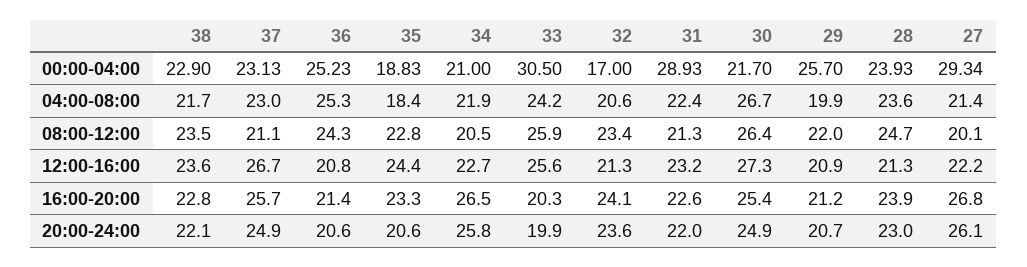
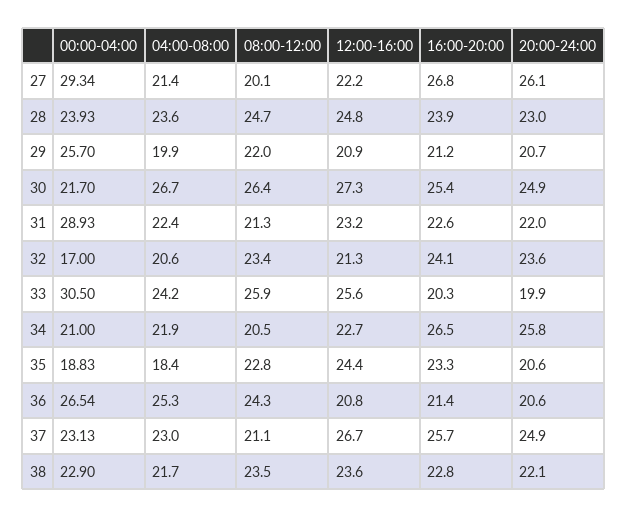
  {
    "38": {
      "00:00-04:00": 22.9,
      "04:00-08:00": 21.7,
      "08:00-12:00": 23.5,
      "12:00-16:00": 23.6,
      "16:00-20:00": 22.8,
      "20:00-24:00": 22.1
    },
    "37": {
      "00:00-04:00": 23.13,
      "04:00-08:00": 23,
      "08:00-12:00": 21.1,
      "12:00-16:00": 26.7,
      "16:00-20:00": 25.7,
      "20:00-24:00": 24.9
    },
    "36": {
-     "00:00-04:00": 25.23,
+     "00:00-04:00": 26.54,
      "04:00-08:00": 25.3,
      "08:00-12:00": 24.3,
      "12:00-16:00": 20.8,
      "16:00-20:00": 21.4,
      "20:00-24:00": 20.6
    },
    "35": {
      "00:00-04:00": 18.83,
      "04:00-08:00": 18.4,
      "08:00-12:00": 22.8,
      "12:00-16:00": 24.4,
      "16:00-20:00": 23.3,
      "20:00-24:00": 20.6
    },
    "34": {
      "00:00-04:00": 21,
      "04:00-08:00": 21.9,
      "08:00-12:00": 20.5,
      "12:00-16:00": 22.7,
      "16:00-20:00": 26.5,
      "20:00-24:00": 25.8
    },
    "33": {
      "00:00-04:00": 30.5,
      "04:00-08:00": 24.2,
      "08:00-12:00": 25.9,
      "12:00-16:00": 25.6,
      "16:00-20:00": 20.3,
      "20:00-24:00": 19.9
    },
    "32": {
      "00:00-04:00": 17,
      "04:00-08:00": 20.6,
      "08:00-12:00": 23.4,
      "12:00-16:00": 21.3,
      "16:00-20:00": 24.1,
      "20:00-24:00": 23.6
    },
    "31": {
      "00:00-04:00": 28.93,
      "04:00-08:00": 22.4,
      "08:00-12:00": 21.3,
      "12:00-16:00": 23.2,
      "16:00-20:00": 22.6,
      "20:00-24:00": 22
    },
    "30": {
      "00:00-04:00": 21.7,
      "04:00-08:00": 26.7,
      "08:00-12:00": 26.4,
      "12:00-16:00": 27.3,
      "16:00-20:00": 25.4,
      "20:00-24:00": 24.9
    },
    "29": {
      "00:00-04:00": 25.7,
      "04:00-08:00": 19.9,
      "08:00-12:00": 22,
      "12:00-16:00": 20.9,
      "16:00-20:00": 21.2,
      "20:00-24:00": 20.7
    },
    "28": {
      "00:00-04:00": 23.93,
      "04:00-08:00": 23.6,
      "08:00-12:00": 24.7,
-     "12:00-16:00": 21.3,
+     "12:00-16:00": 24.8,
      "16:00-20:00": 23.9,
      "20:00-24:00": 23
    },
    "27": {
      "00:00-04:00": 29.34,
      "04:00-08:00": 21.4,
      "08:00-12:00": 20.1,
      "12:00-16:00": 22.2,
      "16:00-20:00": 26.8,
      "20:00-24:00": 26.1
    }
  }

